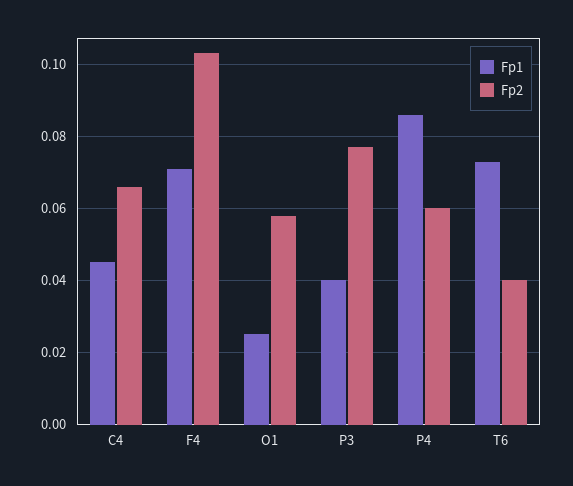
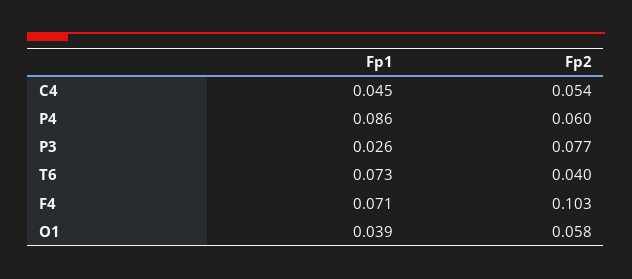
  {
    "Fp1": {
      "C4": 0.045,
      "F4": 0.071,
-     "O1": 0.025,
+     "O1": 0.039,
-     "P3": 0.04,
+     "P3": 0.026,
      "P4": 0.086,
      "T6": 0.073
    },
    "Fp2": {
-     "C4": 0.065,
+     "C4": 0.054,
      "F4": 0.103,
      "O1": 0.058,
      "P3": 0.077,
      "P4": 0.06,
      "T6": 0.04
    }
  }

